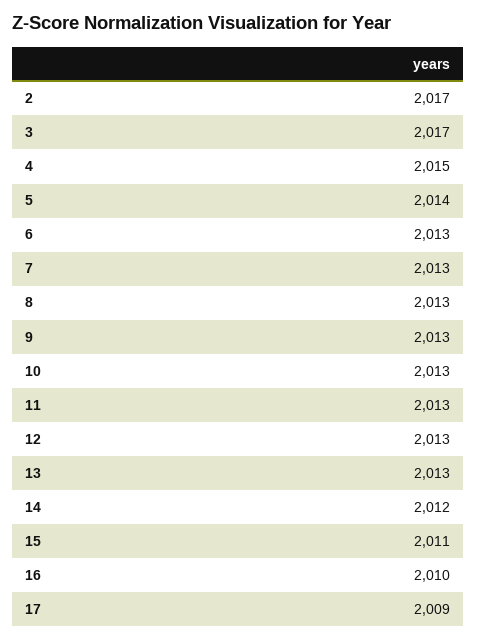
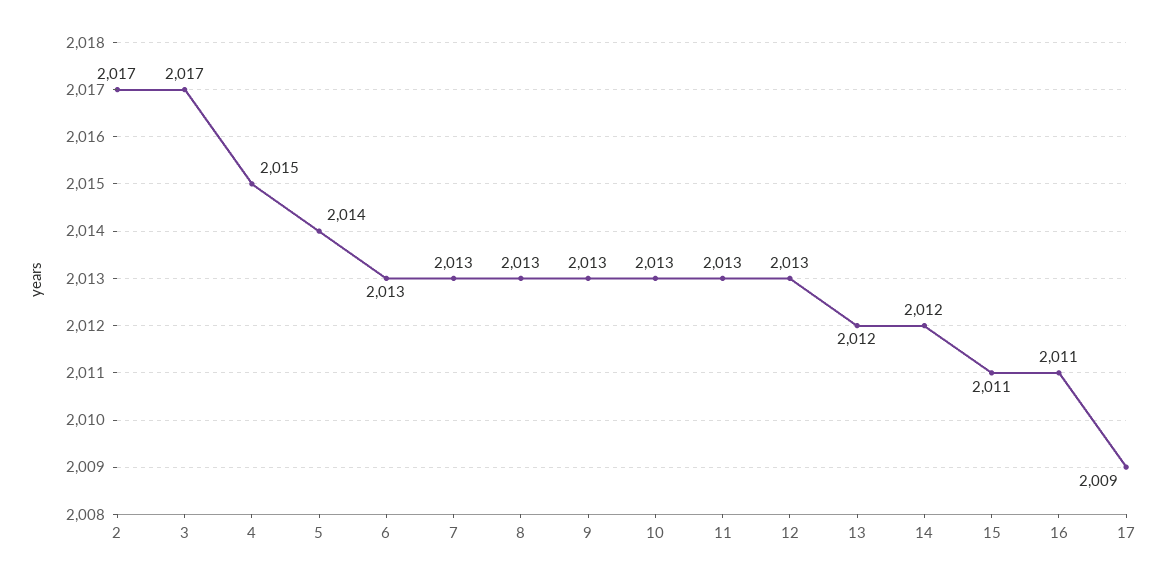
  {
    "2": 2017,
    "3": 2017,
    "4": 2015,
    "5": 2014,
    "6": 2013,
    "7": 2013,
    "8": 2013,
    "9": 2013,
    "10": 2013,
    "11": 2013,
    "12": 2013,
-   "13": 2013,
+   "13": 2012,
    "14": 2012,
    "15": 2011,
-   "16": 2010,
+   "16": 2011,
    "17": 2009
  }

